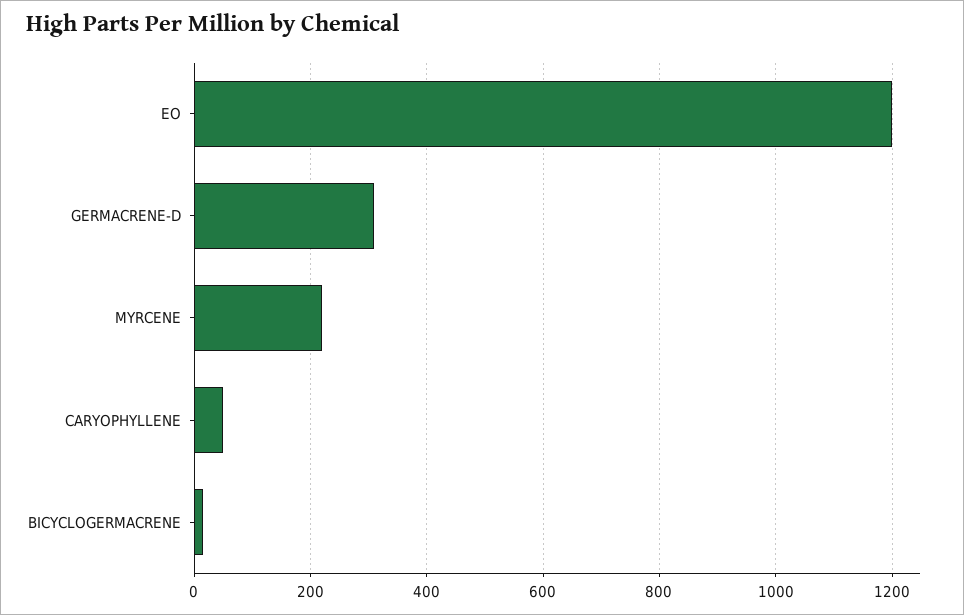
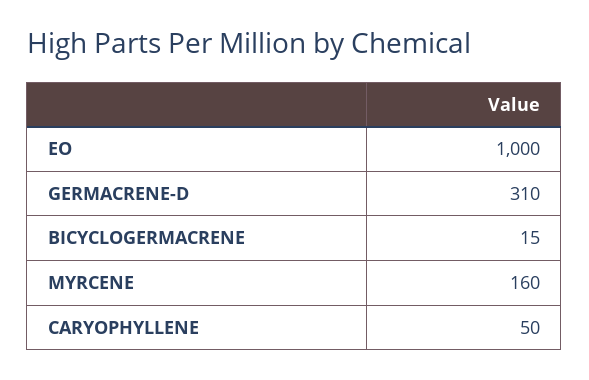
  {
-   "EO": 1200,
+   "EO": 1000,
    "GERMACRENE-D": 310,
-   "MYRCENE": 220,
+   "MYRCENE": 160,
    "CARYOPHYLLENE": 50,
    "BICYCLOGERMACRENE": 15
  }

